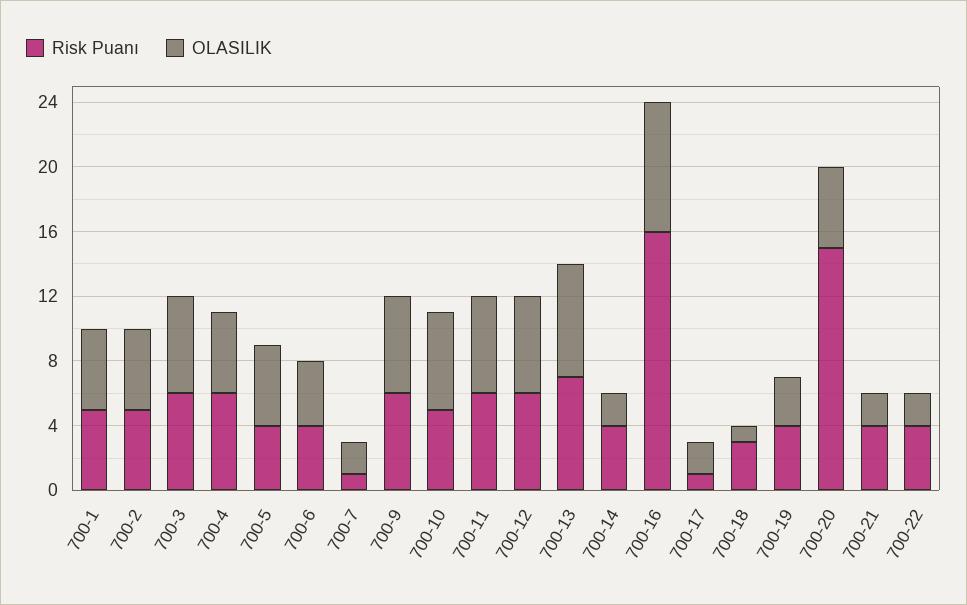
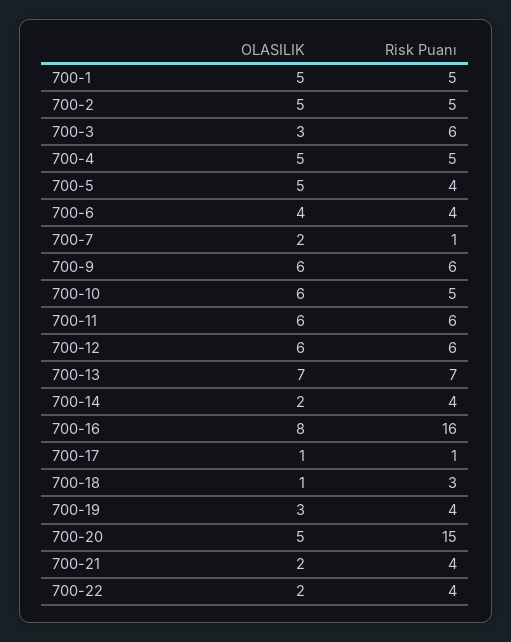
  {
    "Risk Puanı": {
      "700-1": 5,
      "700-2": 5,
      "700-3": 6,
-     "700-4": 6,
+     "700-4": 5,
      "700-5": 4,
      "700-6": 4,
      "700-7": 1,
      "700-9": 6,
      "700-10": 5,
      "700-11": 6,
      "700-12": 6,
      "700-13": 7,
      "700-14": 4,
      "700-16": 16,
      "700-17": 1,
      "700-18": 3,
      "700-19": 4,
      "700-20": 15,
      "700-21": 4,
      "700-22": 4
    },
    "OLASILIK": {
      "700-1": 5,
      "700-2": 5,
-     "700-3": 6,
+     "700-3": 3,
      "700-4": 5,
      "700-5": 5,
      "700-6": 4,
      "700-7": 2,
      "700-9": 6,
      "700-10": 6,
      "700-11": 6,
      "700-12": 6,
      "700-13": 7,
      "700-14": 2,
      "700-16": 8,
-     "700-17": 2,
+     "700-17": 1,
      "700-18": 1,
      "700-19": 3,
      "700-20": 5,
      "700-21": 2,
      "700-22": 2
    }
  }

